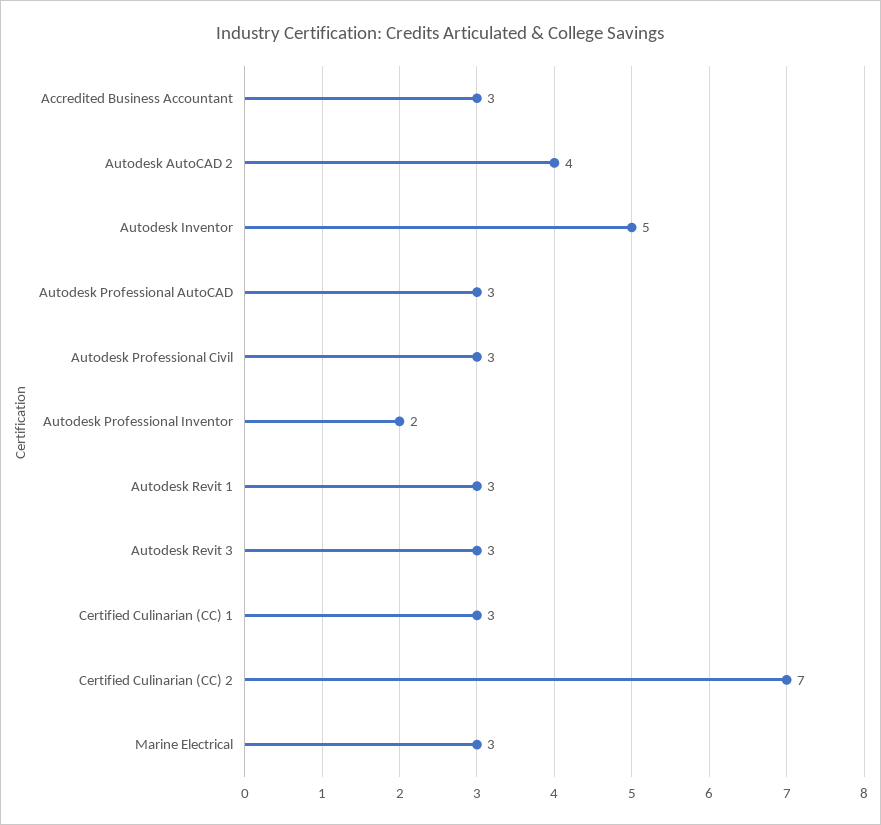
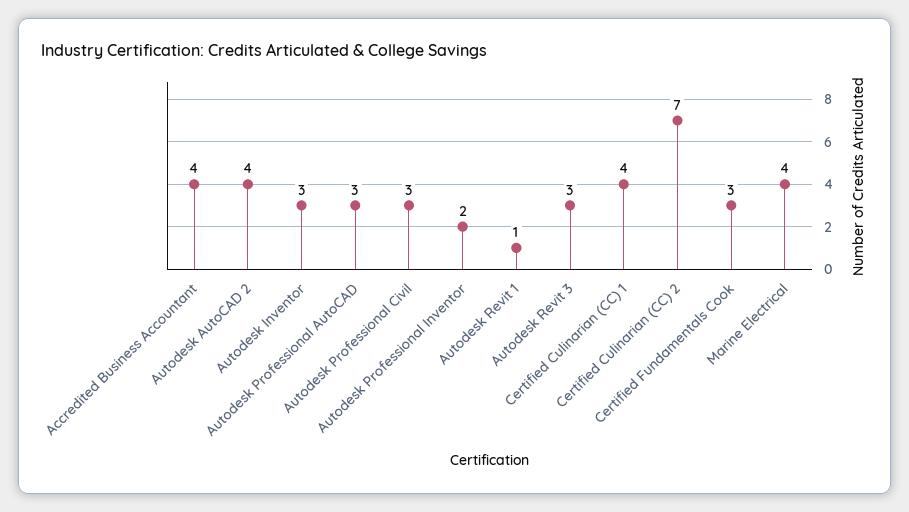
  {
-   "Accredited Business Accountant": 3,
+   "Accredited Business Accountant": 4,
    "Autodesk AutoCAD 2": 4,
-   "Autodesk Inventor": 5,
+   "Autodesk Inventor": 3,
    "Autodesk Professional AutoCAD": 3,
    "Autodesk Professional Civil": 3,
    "Autodesk Professional Inventor": 2,
-   "Autodesk Revit 1": 3,
+   "Autodesk Revit 1": 1,
    "Autodesk Revit 3": 3,
-   "Certified Culinarian (CC) 1": 3,
+   "Certified Culinarian (CC) 1": 4,
    "Certified Culinarian (CC) 2": 7,
-   "Marine Electrical": 3
+   "Marine Electrical": 4,
+   "Certified Fundamentals Cook": 3
  }

